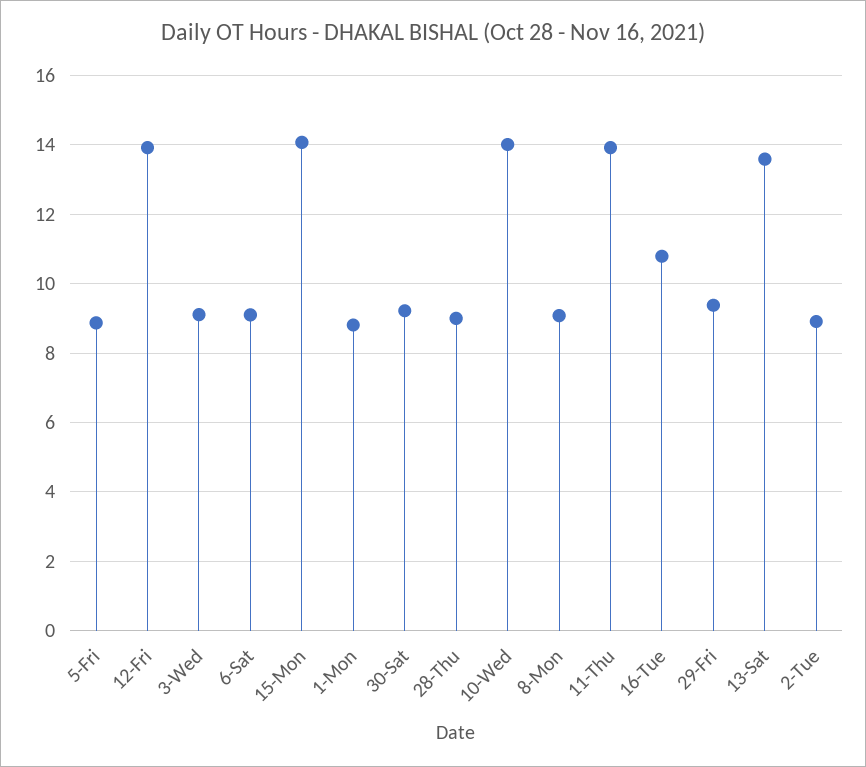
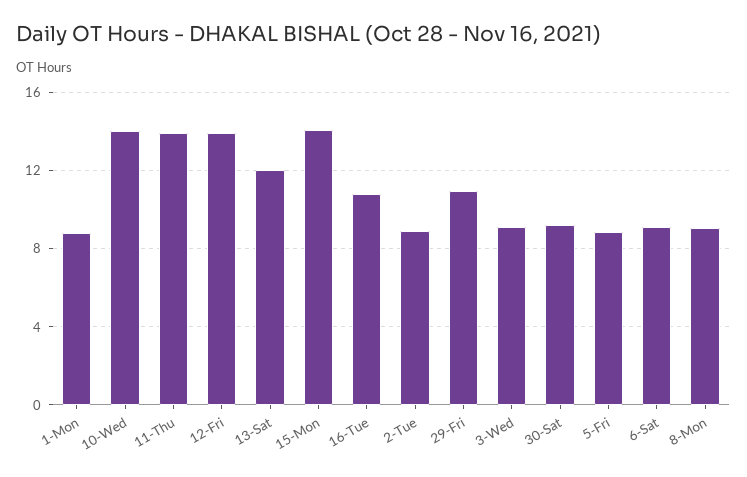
  {
    "5-Fri": 8.8,
    "12-Fri": 14,
    "3-Wed": 9.2,
    "6-Sat": 9.2,
    "15-Mon": 14,
    "1-Mon": 8.8,
    "30-Sat": 9.2,
-   "28-Thu": 9,
    "10-Wed": 14,
    "8-Mon": 9,
    "11-Thu": 14,
    "16-Tue": 10.8,
-   "29-Fri": 9.4,
+   "29-Fri": 11,
-   "13-Sat": 13.6,
+   "13-Sat": 12,
    "2-Tue": 9
  }

